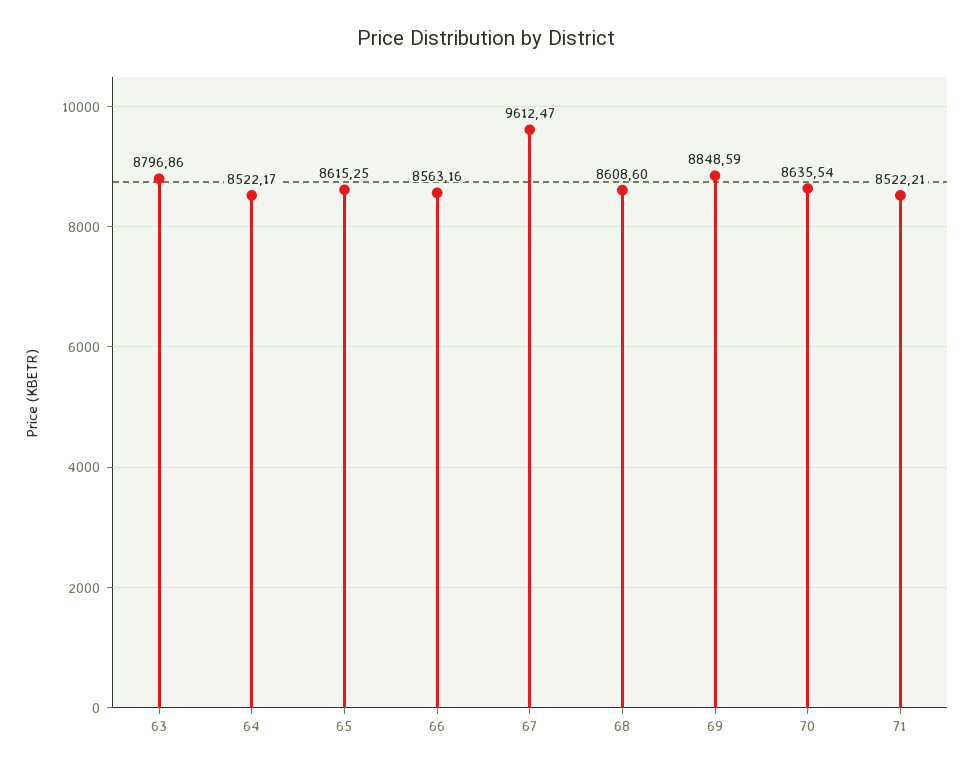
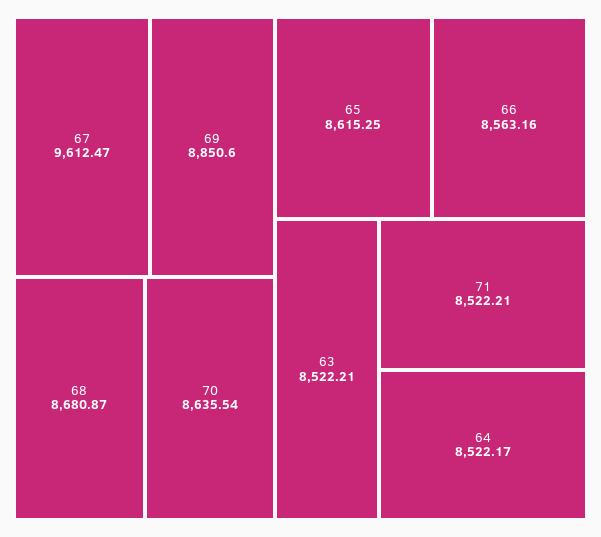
  {
-   "63": 8796.86,
+   "63": 8522.21,
    "64": 8522.17,
    "65": 8615.25,
    "66": 8563.16,
    "67": 9612.47,
-   "68": 8608.6,
+   "68": 8680.87,
-   "69": 8848.59,
+   "69": 8850.6,
    "70": 8635.54,
    "71": 8522.21
  }

